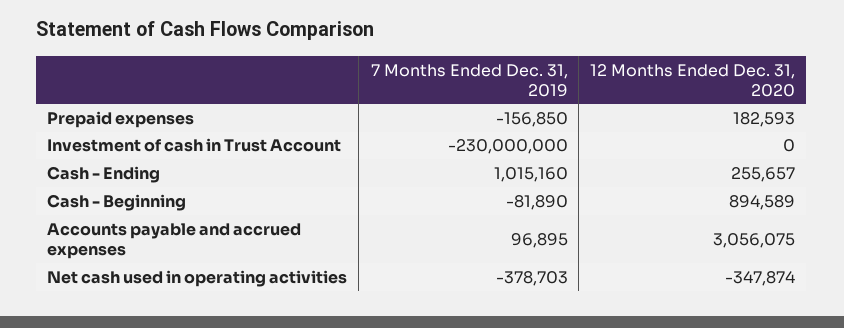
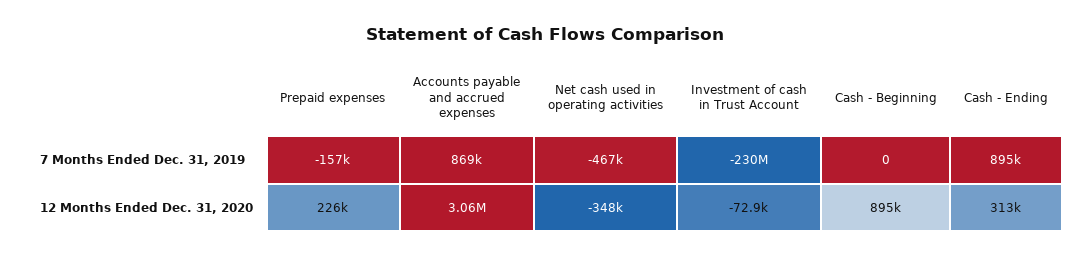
  {
    "7 Months Ended Dec. 31, 2019": {
      "Prepaid expenses": -156850,
      "Investment of cash in Trust Account": -230000000,
-     "Cash - Ending": 1015160,
+     "Cash - Ending": 895000,
-     "Cash - Beginning": -81890,
+     "Cash - Beginning": 0,
-     "Accounts payable and accrued expenses": 96895,
+     "Accounts payable and accrued expenses": 869000,
-     "Net cash used in operating activities": -378703
+     "Net cash used in operating activities": -467000
    },
    "12 Months Ended Dec. 31, 2020": {
-     "Prepaid expenses": 182593,
+     "Prepaid expenses": 226000,
-     "Investment of cash in Trust Account": 0,
+     "Investment of cash in Trust Account": -72900,
-     "Cash - Ending": 255657,
+     "Cash - Ending": 313000,
      "Cash - Beginning": 894589,
      "Accounts payable and accrued expenses": 3056075,
      "Net cash used in operating activities": -347874
    }
  }

